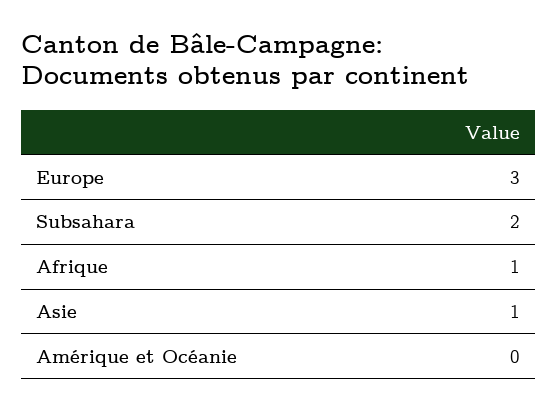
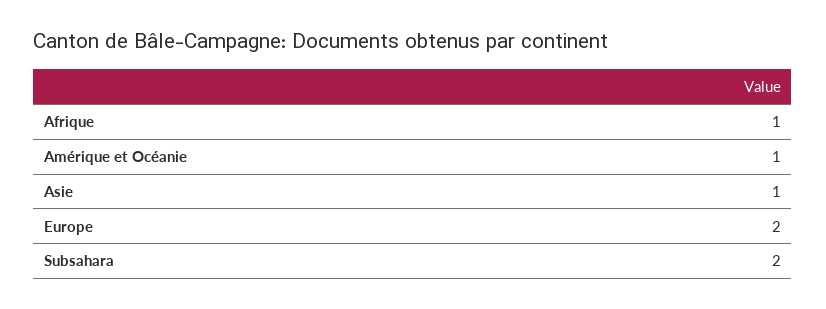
  {
-   "Europe": 3,
+   "Europe": 2,
    "Subsahara": 2,
    "Afrique": 1,
    "Asie": 1,
-   "Amérique et Océanie": 0
+   "Amérique et Océanie": 1
  }

